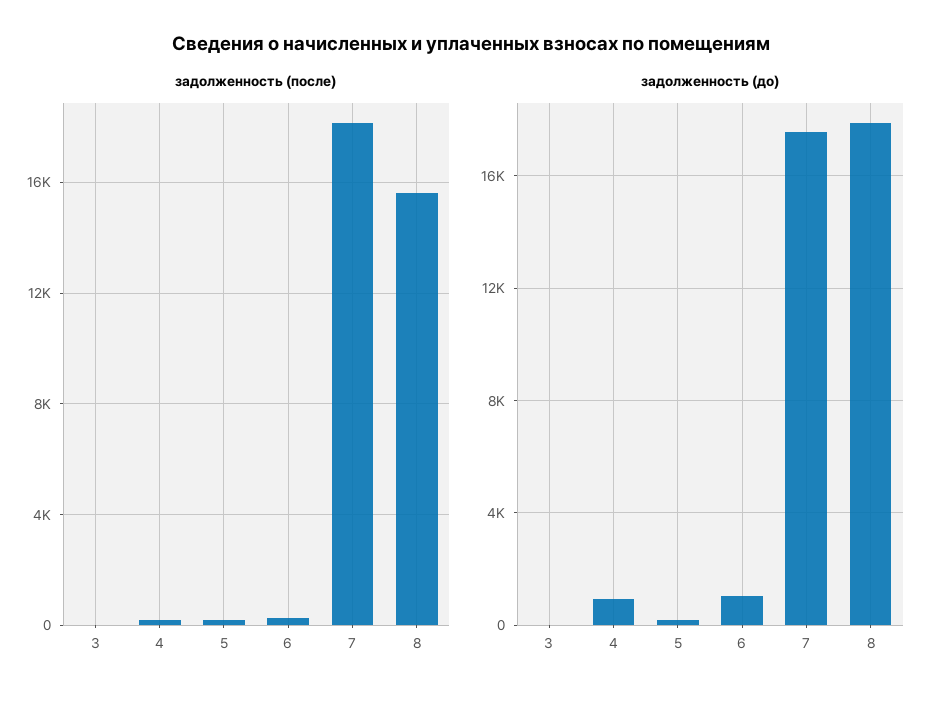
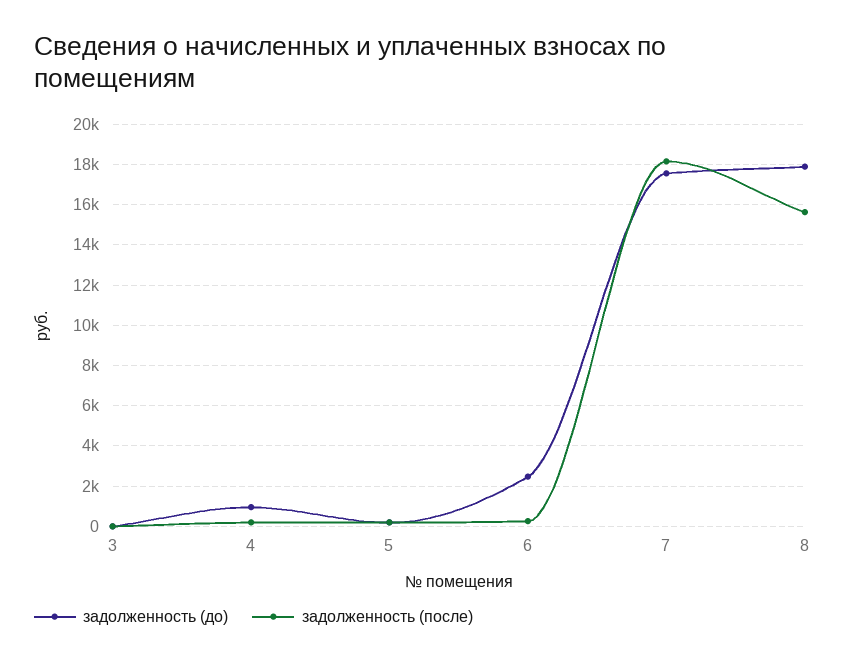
  {
    "задолженность (после)": {
      "3": 0,
      "4": 0,
      "5": 0,
      "6": 500,
      "7": 18000,
      "8": 15500
    },
    "задолженность (до)": {
      "3": 0,
      "4": 1000,
      "5": 0,
-     "6": 1000,
+     "6": 2500,
      "7": 17500,
      "8": 18000
    }
  }

